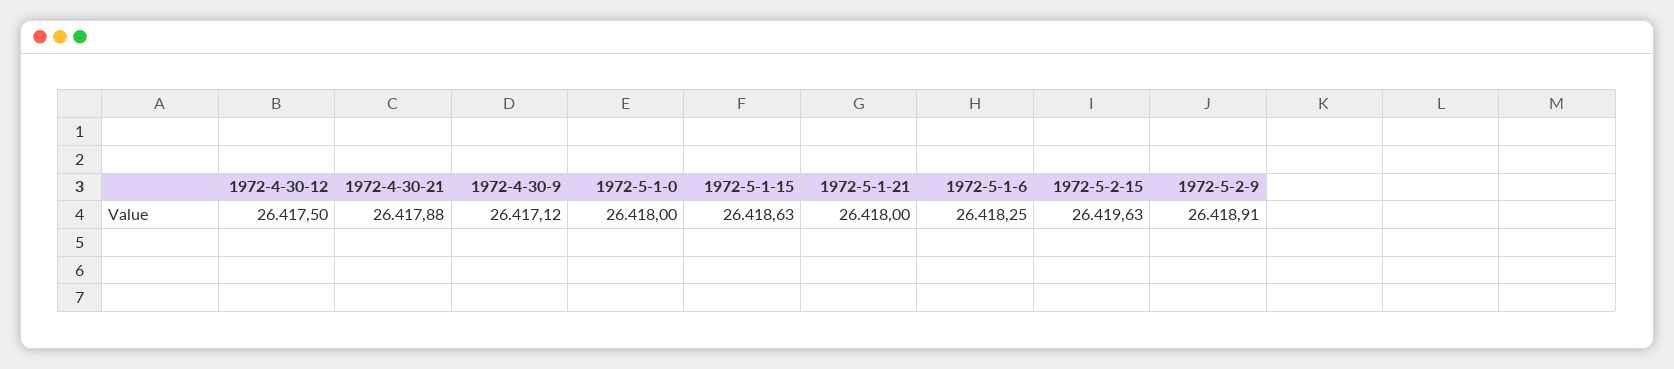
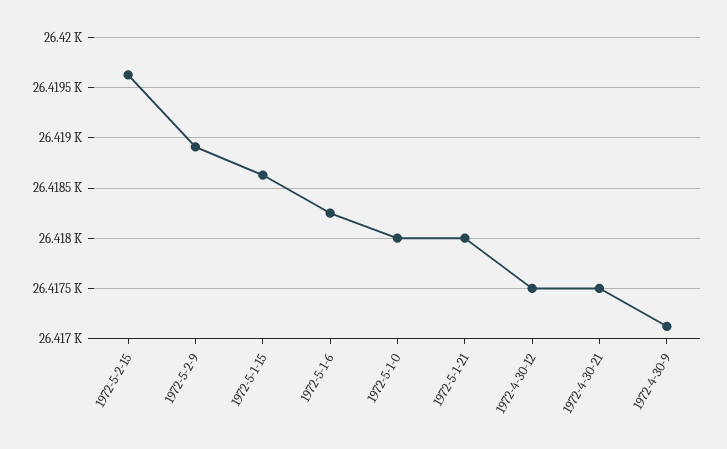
  {
    "1972-4-30-12": 26417.5,
-   "1972-4-30-21": 26417.88,
+   "1972-4-30-21": 26417.5,
    "1972-4-30-9": 26417.12,
    "1972-5-1-0": 26418,
    "1972-5-1-15": 26418.63,
    "1972-5-1-21": 26418,
    "1972-5-1-6": 26418.25,
    "1972-5-2-15": 26419.63,
    "1972-5-2-9": 26418.91
  }

